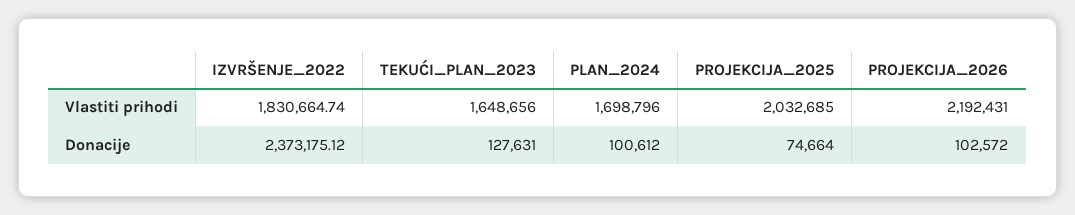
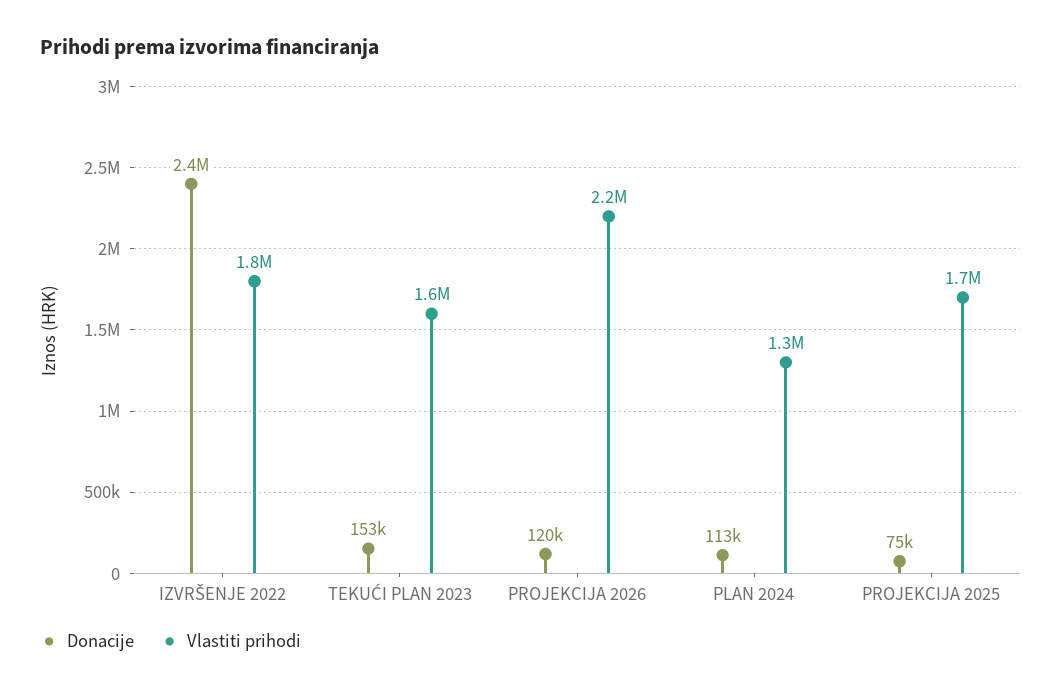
  {
    "Vlastiti prihodi": {
      "IZVRŠENJE_2022": 1830664.74,
      "TEKUĆI_PLAN_2023": 1648656,
-     "PLAN_2024": 1698796,
+     "PLAN_2024": 1300000,
-     "PROJEKCIJA_2025": 2032685,
+     "PROJEKCIJA_2025": 1700000,
      "PROJEKCIJA_2026": 2192431
    },
    "Donacije": {
      "IZVRŠENJE_2022": 2373175.12,
-     "TEKUĆI_PLAN_2023": 127631,
+     "TEKUĆI_PLAN_2023": 153000,
-     "PLAN_2024": 100612,
+     "PLAN_2024": 113000,
      "PROJEKCIJA_2025": 74664,
-     "PROJEKCIJA_2026": 102572
+     "PROJEKCIJA_2026": 120000
    }
  }

